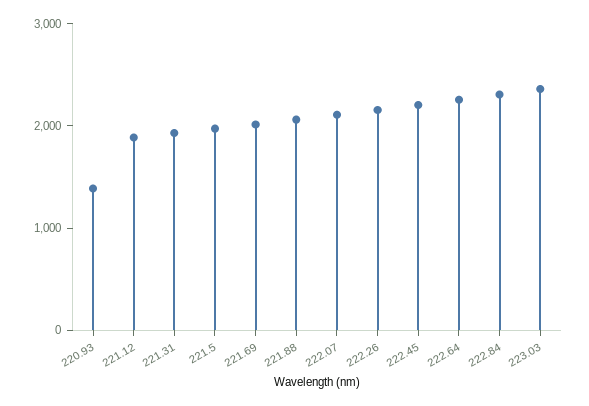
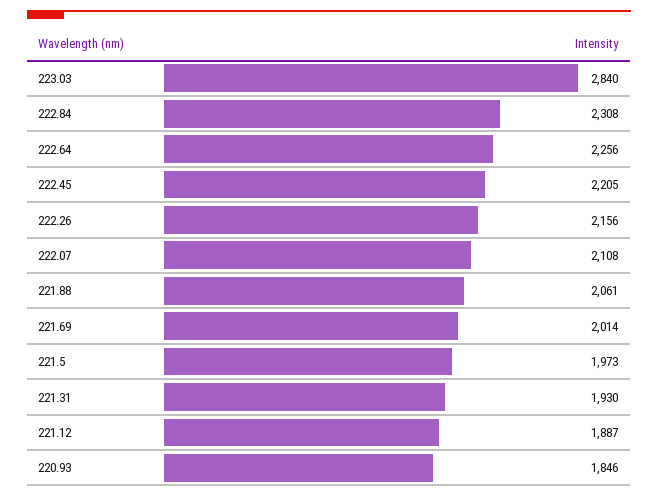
  {
-   "220.93": 1400,
+   "220.93": 1846,
    "221.12": 1887,
    "221.31": 1930,
    "221.5": 1973,
    "221.69": 2014,
    "221.88": 2061,
    "222.07": 2108,
    "222.26": 2156,
    "222.45": 2205,
    "222.64": 2256,
    "222.84": 2308,
-   "223.03": 2400
+   "223.03": 2840
  }

